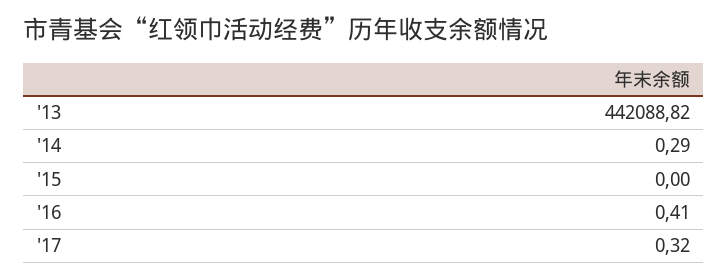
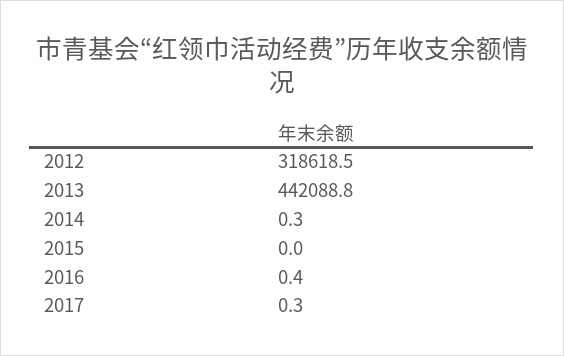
  {
    "'13": 442088.82,
    "'14": 0.29,
    "'15": 0,
    "'16": 0.41,
-   "'17": 0.32
+   "'17": 0.32,
+   "2012": 318618.5
  }

